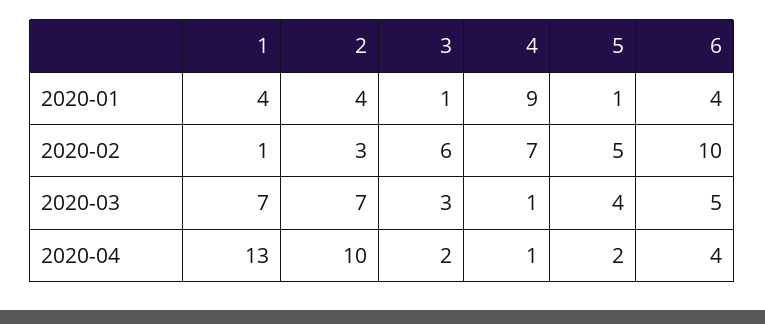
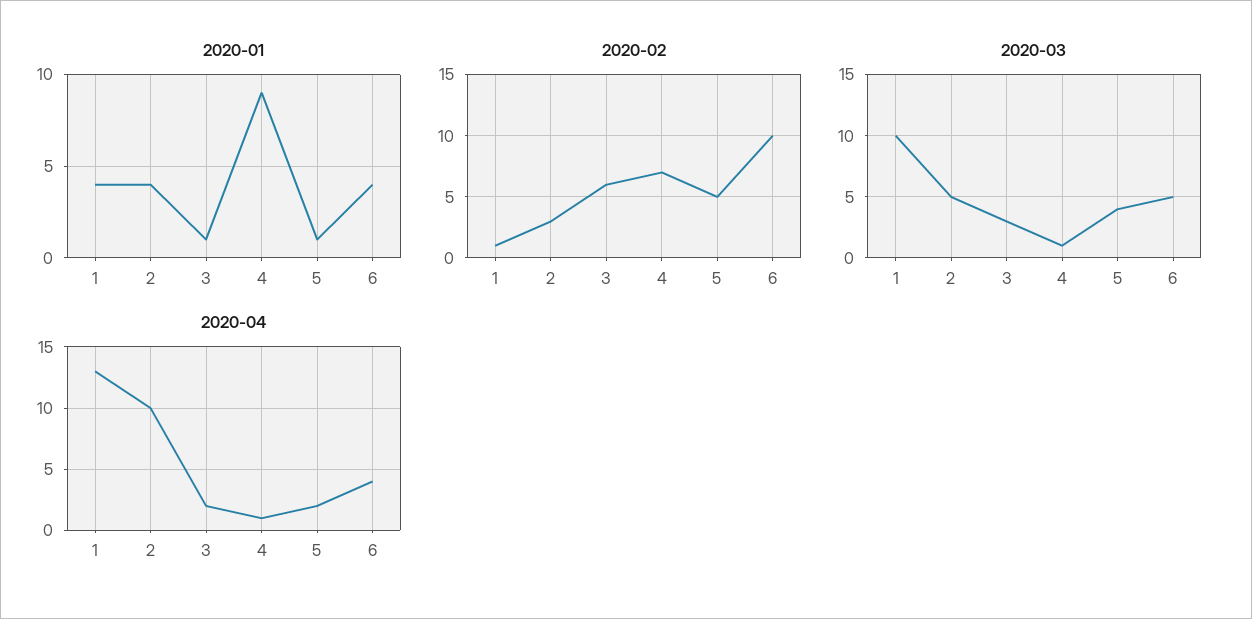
  {
    "2020-01": {
      "1": 4,
      "2": 4,
      "3": 1,
      "4": 9,
      "5": 1,
      "6": 4
    },
    "2020-02": {
      "1": 1,
      "2": 3,
      "3": 6,
      "4": 7,
      "5": 5,
      "6": 10
    },
    "2020-03": {
-     "1": 7,
+     "1": 10,
-     "2": 7,
+     "2": 5,
      "3": 3,
      "4": 1,
      "5": 4,
      "6": 5
    },
    "2020-04": {
      "1": 13,
      "2": 10,
      "3": 2,
      "4": 1,
      "5": 2,
      "6": 4
    }
  }

